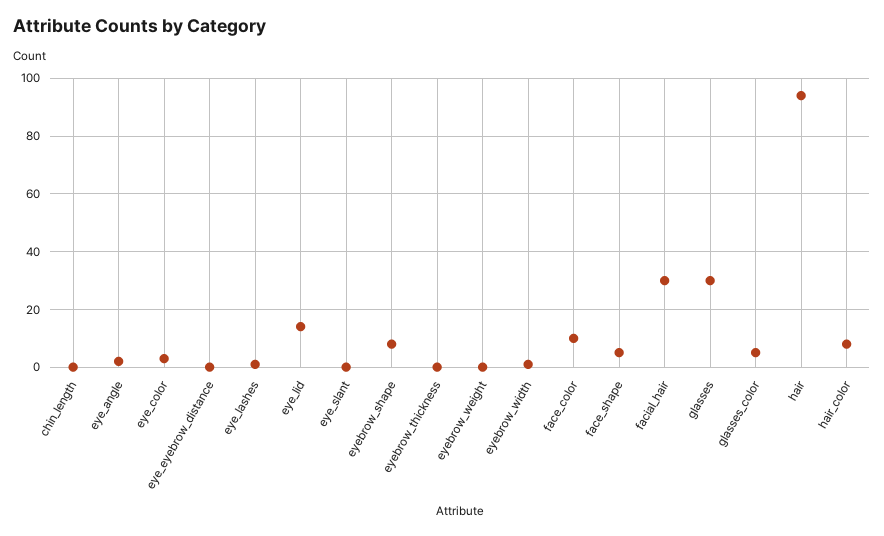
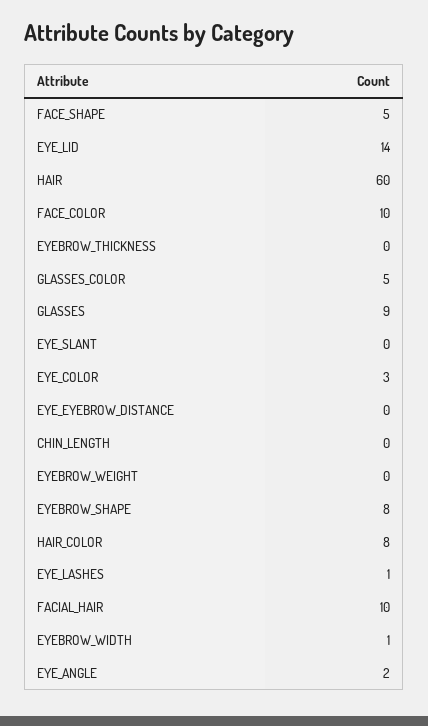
  {
    "chin_length": 0,
    "eye_angle": 2,
    "eye_color": 3,
    "eye_eyebrow_distance": 0,
    "eye_lashes": 1,
    "eye_lid": 14,
    "eye_slant": 0,
    "eyebrow_shape": 8,
    "eyebrow_thickness": 0,
    "eyebrow_weight": 0,
    "eyebrow_width": 1,
    "face_color": 10,
    "face_shape": 5,
-   "facial_hair": 30,
+   "facial_hair": 10,
-   "glasses": 30,
+   "glasses": 9,
    "glasses_color": 5,
-   "hair": 95,
+   "hair": 60,
    "hair_color": 8
  }

